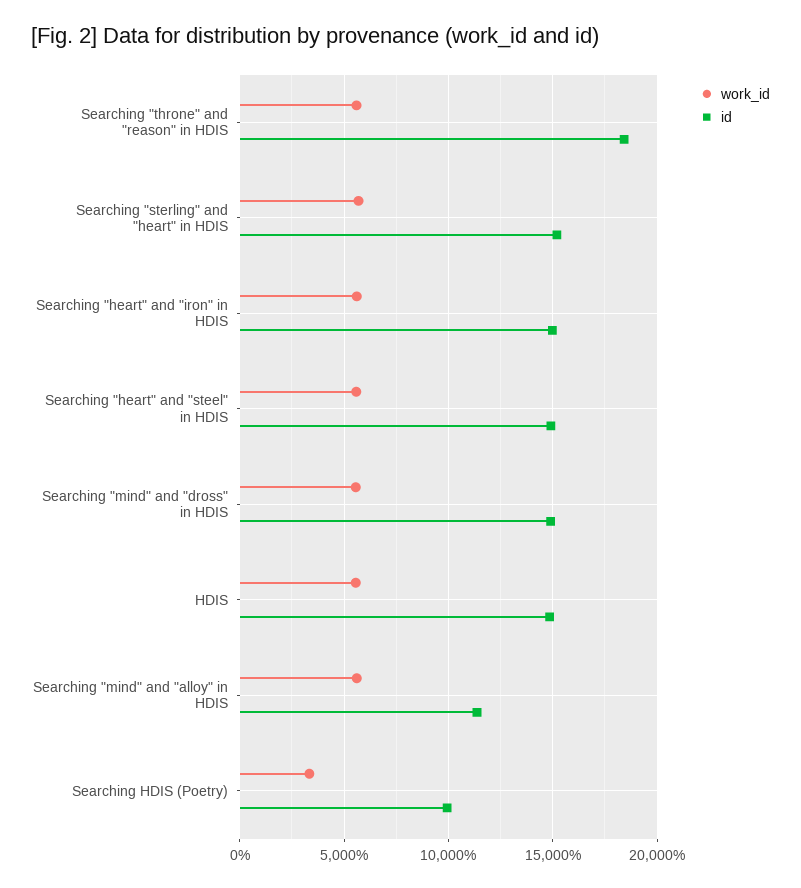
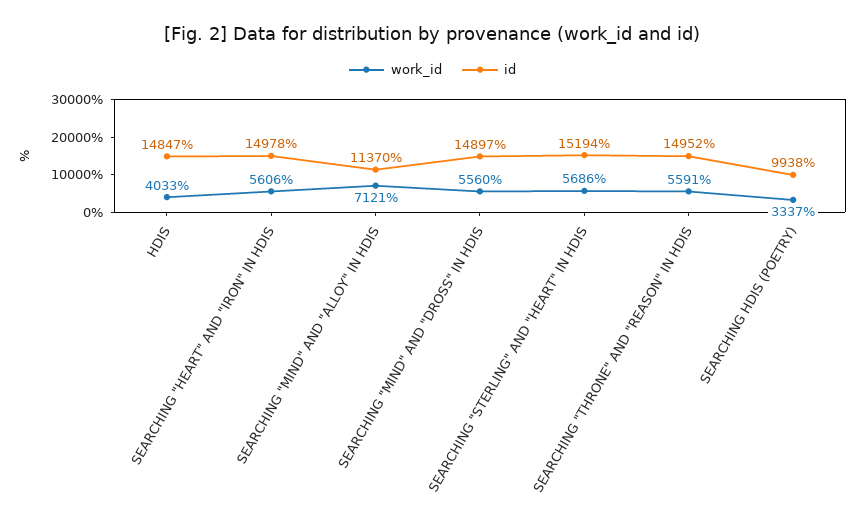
  {
    "work_id": {
      "Searching \"throne\" and \"reason\" in HDIS": 5591,
      "Searching \"sterling\" and \"heart\" in HDIS": 5686,
      "Searching \"heart\" and \"iron\" in HDIS": 5606,
-     "Searching \"heart\" and \"steel\" in HDIS": 5500,
      "Searching \"mind\" and \"dross\" in HDIS": 5560,
-     "HDIS": 5500,
+     "HDIS": 4033,
-     "Searching \"mind\" and \"alloy\" in HDIS": 5500,
+     "Searching \"mind\" and \"alloy\" in HDIS": 7121,
      "Searching HDIS (Poetry)": 3337
    },
    "id": {
-     "Searching \"throne\" and \"reason\" in HDIS": 18500,
+     "Searching \"throne\" and \"reason\" in HDIS": 14952,
      "Searching \"sterling\" and \"heart\" in HDIS": 15194,
      "Searching \"heart\" and \"iron\" in HDIS": 14978,
-     "Searching \"heart\" and \"steel\" in HDIS": 15000,
      "Searching \"mind\" and \"dross\" in HDIS": 14897,
      "HDIS": 14847,
      "Searching \"mind\" and \"alloy\" in HDIS": 11370,
      "Searching HDIS (Poetry)": 9938
    }
  }

